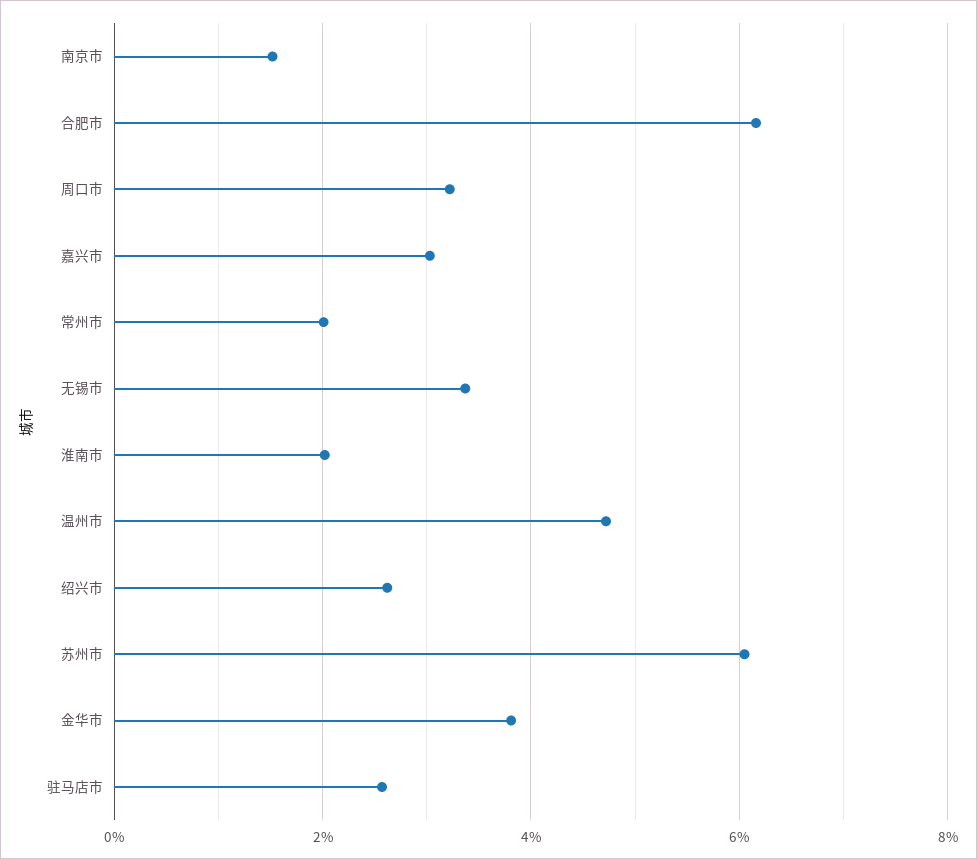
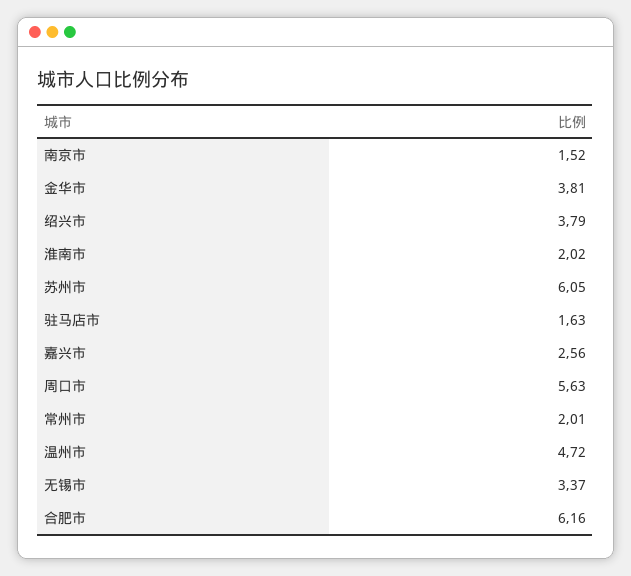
  {
    "南京市": 1.52,
    "合肥市": 6.16,
-   "周口市": 3.2,
+   "周口市": 5.63,
-   "嘉兴市": 3,
+   "嘉兴市": 2.56,
    "常州市": 2.01,
    "无锡市": 3.37,
    "淮南市": 2.02,
    "温州市": 4.72,
-   "绍兴市": 2.6,
+   "绍兴市": 3.79,
    "苏州市": 6.05,
    "金华市": 3.81,
-   "驻马店市": 2.6
+   "驻马店市": 1.63
  }

